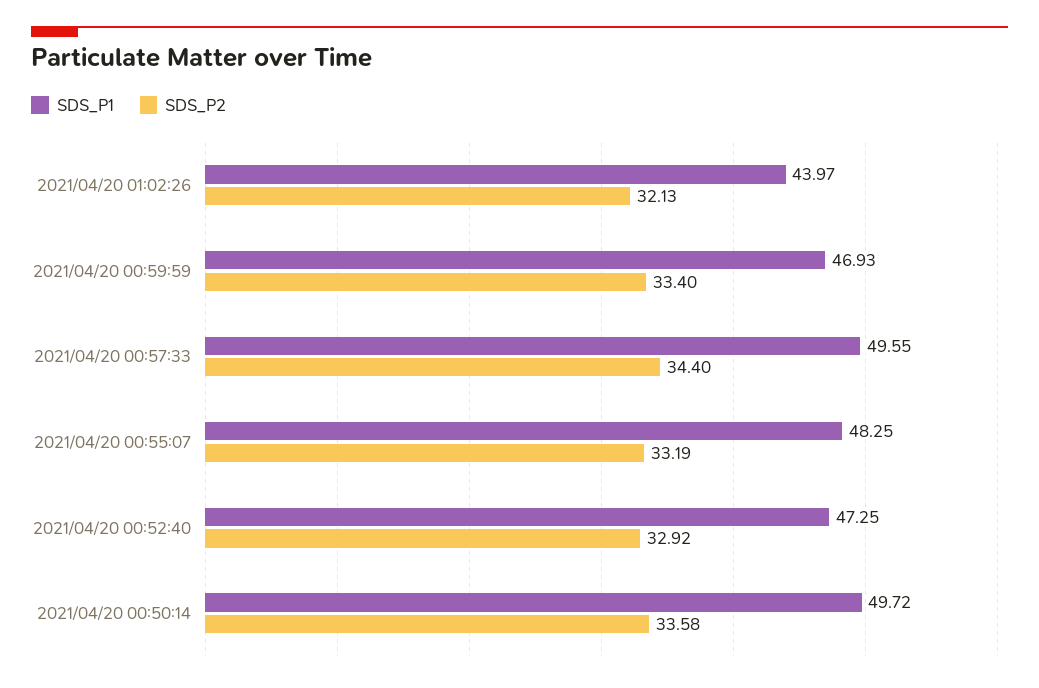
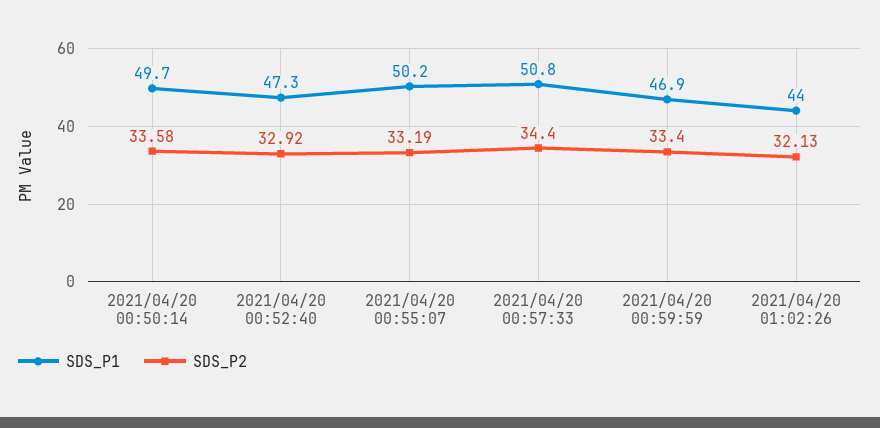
  {
    "SDS_P1": {
      "2021/04/20 01:02:26": 43.97,
      "2021/04/20 00:59:59": 46.93,
-     "2021/04/20 00:57:33": 49.55,
+     "2021/04/20 00:57:33": 50.8,
-     "2021/04/20 00:55:07": 48.25,
+     "2021/04/20 00:55:07": 50.2,
      "2021/04/20 00:52:40": 47.25,
      "2021/04/20 00:50:14": 49.72
    },
    "SDS_P2": {
      "2021/04/20 01:02:26": 32.13,
      "2021/04/20 00:59:59": 33.4,
      "2021/04/20 00:57:33": 34.4,
      "2021/04/20 00:55:07": 33.19,
      "2021/04/20 00:52:40": 32.92,
      "2021/04/20 00:50:14": 33.58
    }
  }

